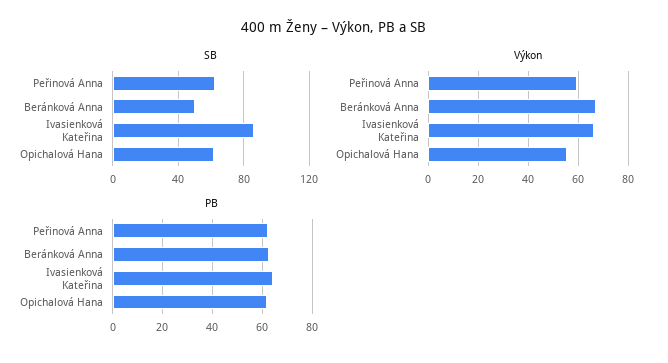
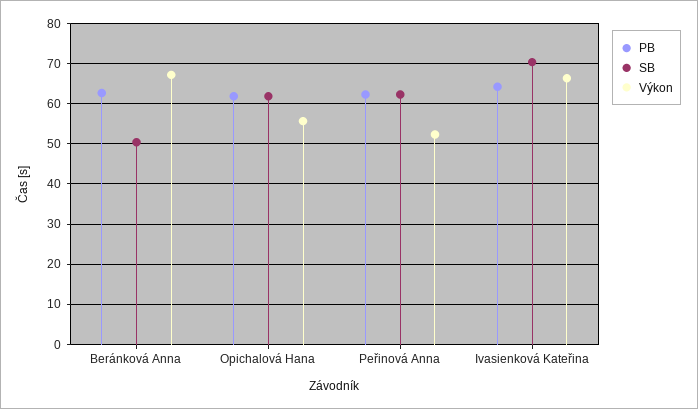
  {
    "SB": {
      "Peřinová Anna": 62,
      "Beránková Anna": 50,
-     "Ivasienková Kateřina": 85,
+     "Ivasienková Kateřina": 70,
      "Opichalová Hana": 62
    },
    "Výkon": {
-     "Peřinová Anna": 60,
+     "Peřinová Anna": 52,
      "Beránková Anna": 68,
      "Ivasienková Kateřina": 66,
      "Opichalová Hana": 56
    },
    "PB": {
      "Peřinová Anna": 62,
      "Beránková Anna": 62,
      "Ivasienková Kateřina": 64,
      "Opichalová Hana": 62
    }
  }

